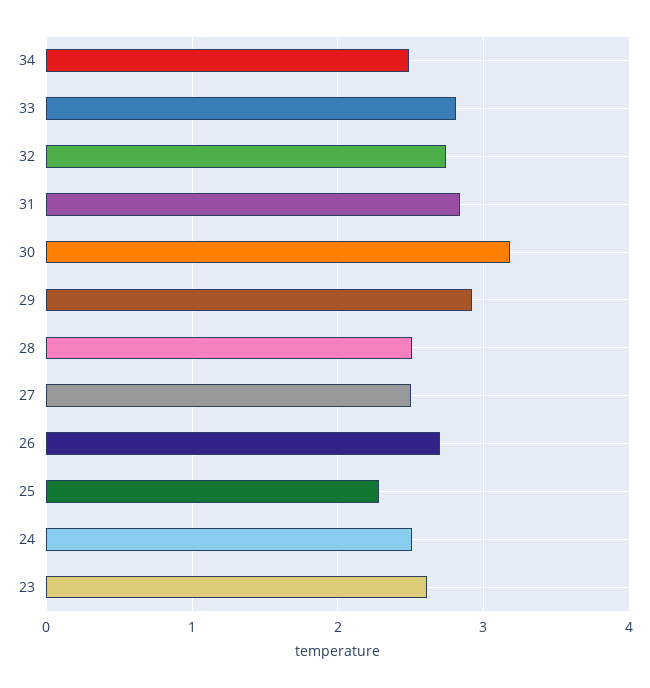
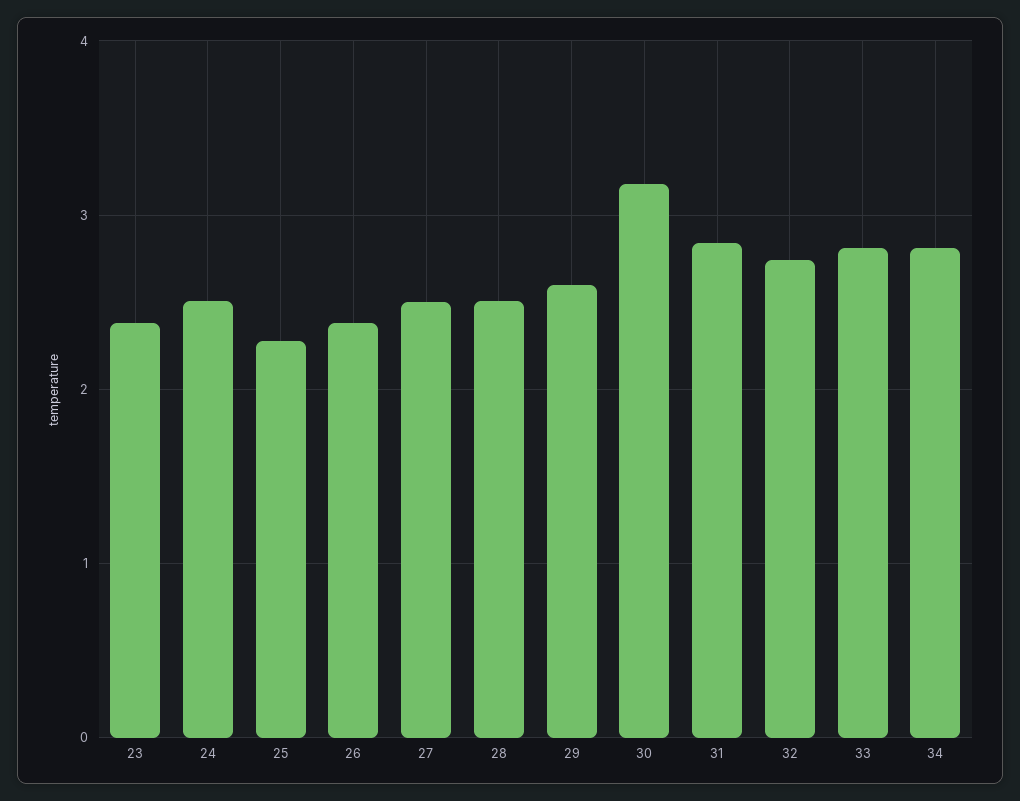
  {
-   "34": 2.5,
+   "34": 2.8,
    "33": 2.8,
    "32": 2.7,
    "31": 2.8,
    "30": 3.2,
-   "29": 2.9,
+   "29": 2.6,
    "28": 2.5,
    "27": 2.5,
-   "26": 2.7,
+   "26": 2.4,
    "25": 2.3,
    "24": 2.5,
-   "23": 2.6
+   "23": 2.4
  }

